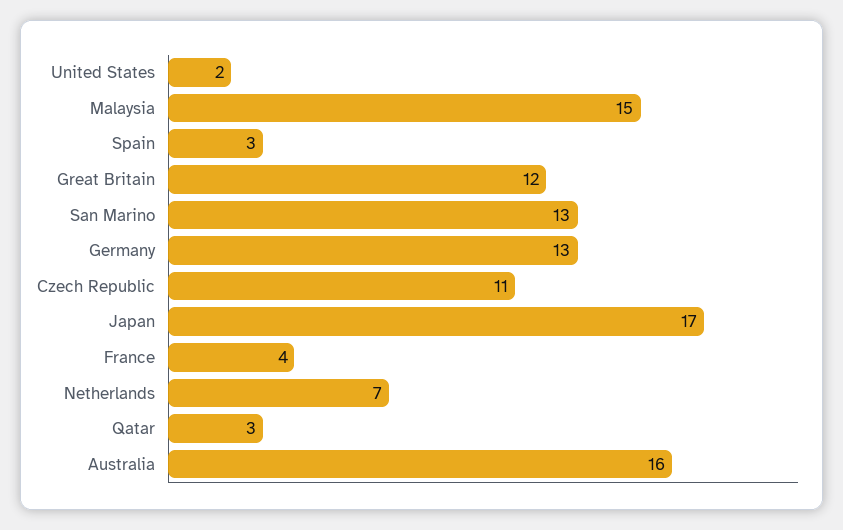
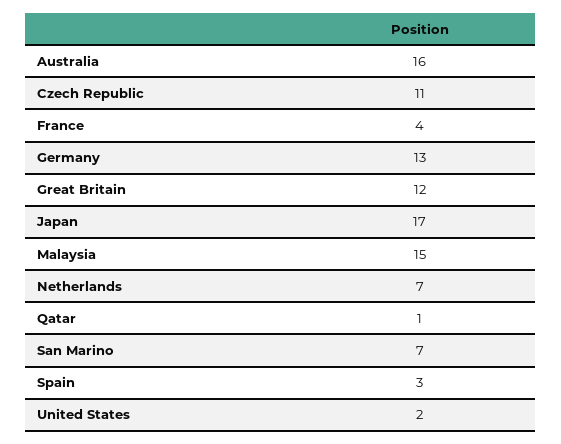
  {
    "United States": 2,
    "Malaysia": 15,
    "Spain": 3,
    "Great Britain": 12,
-   "San Marino": 13,
+   "San Marino": 7,
    "Germany": 13,
    "Czech Republic": 11,
    "Japan": 17,
    "France": 4,
    "Netherlands": 7,
-   "Qatar": 3,
+   "Qatar": 1,
    "Australia": 16
  }

